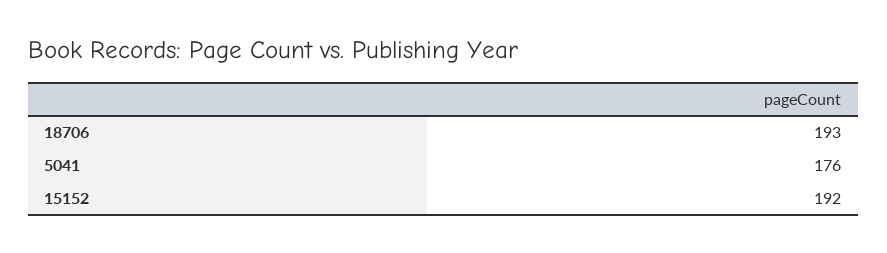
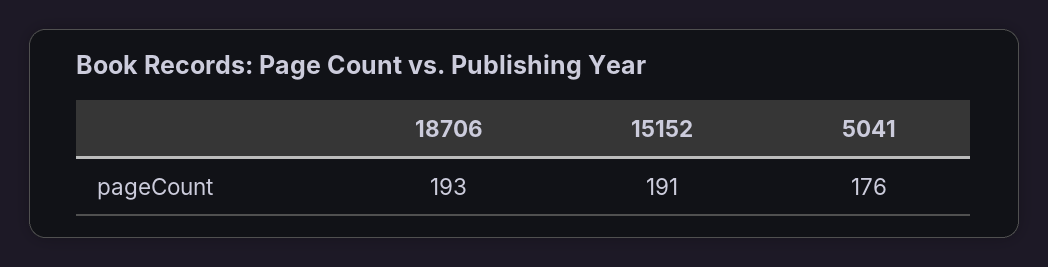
  {
    "18706": 193,
    "5041": 176,
-   "15152": 192
+   "15152": 191
  }

